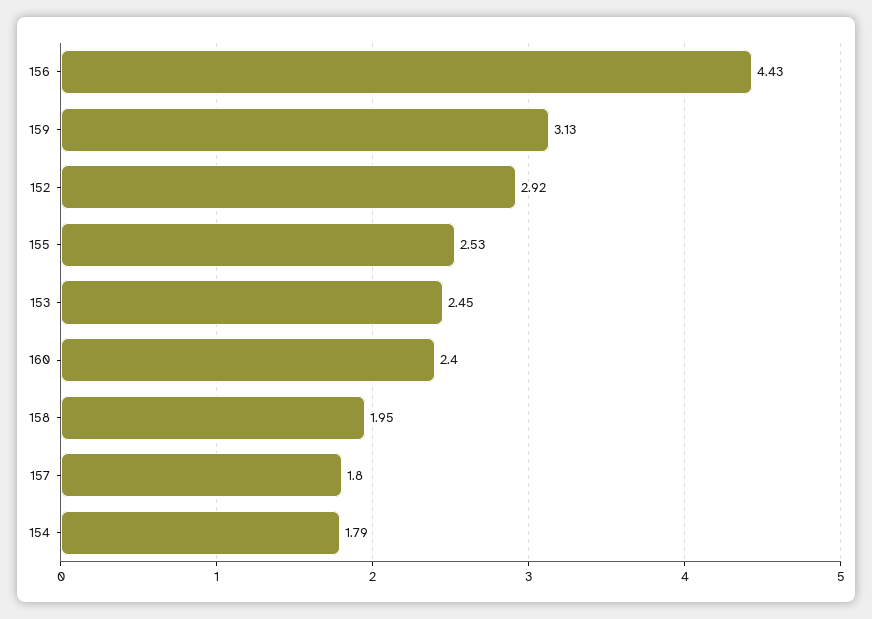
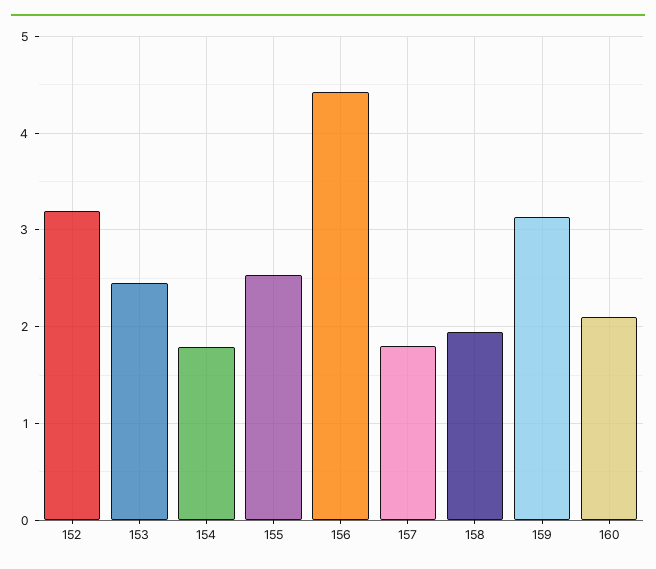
  {
    "156": 4.43,
    "159": 3.13,
-   "152": 2.92,
+   "152": 3.2,
    "155": 2.53,
    "153": 2.45,
-   "160": 2.4,
+   "160": 2.1,
    "158": 1.95,
    "157": 1.8,
    "154": 1.79
  }

